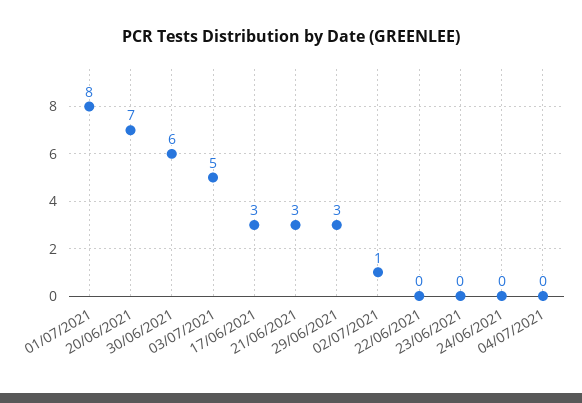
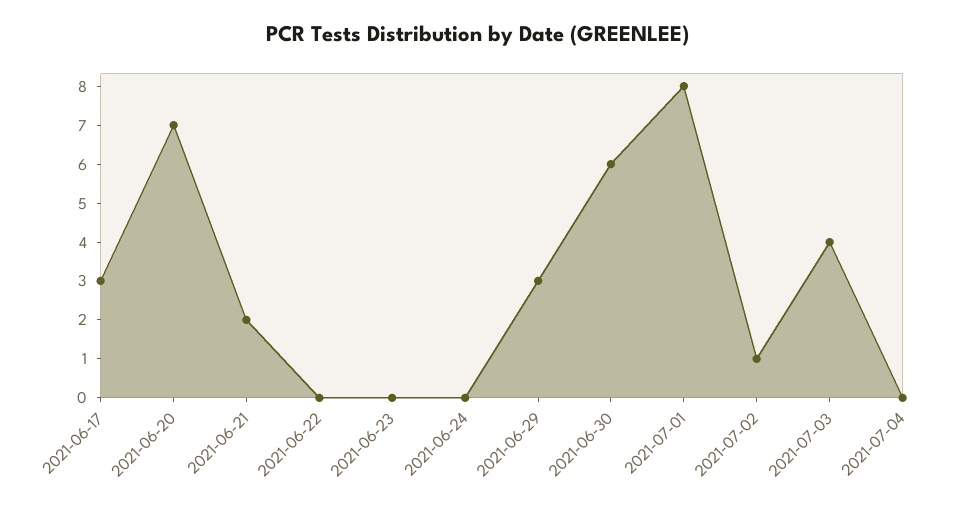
  {
    "01/07/2021": 8,
    "20/06/2021": 7,
    "30/06/2021": 6,
-   "03/07/2021": 5,
+   "03/07/2021": 4,
    "17/06/2021": 3,
-   "21/06/2021": 3,
+   "21/06/2021": 2,
    "29/06/2021": 3,
    "02/07/2021": 1,
    "22/06/2021": 0,
    "23/06/2021": 0,
    "24/06/2021": 0,
    "04/07/2021": 0
  }

